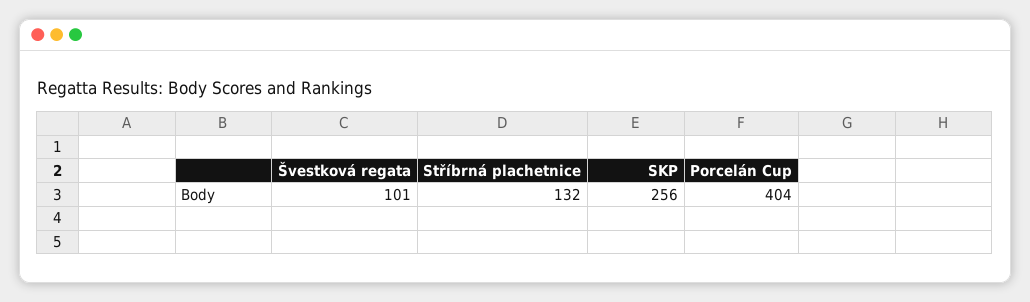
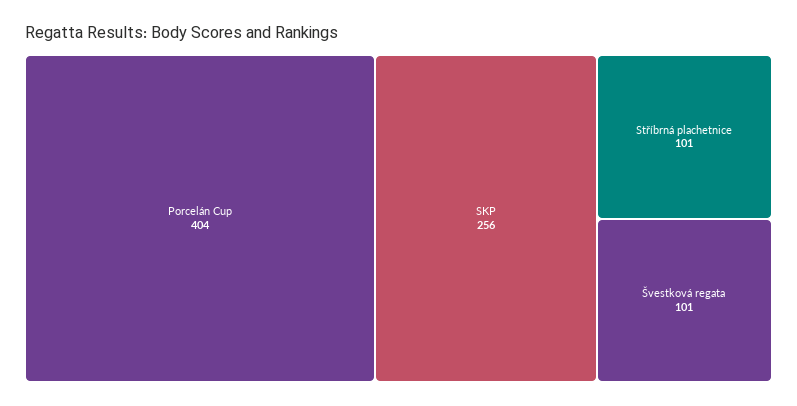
  {
    "Švestková regata": 101,
-   "Stříbrná plachetnice": 132,
+   "Stříbrná plachetnice": 101,
    "SKP": 256,
    "Porcelán Cup": 404
  }

